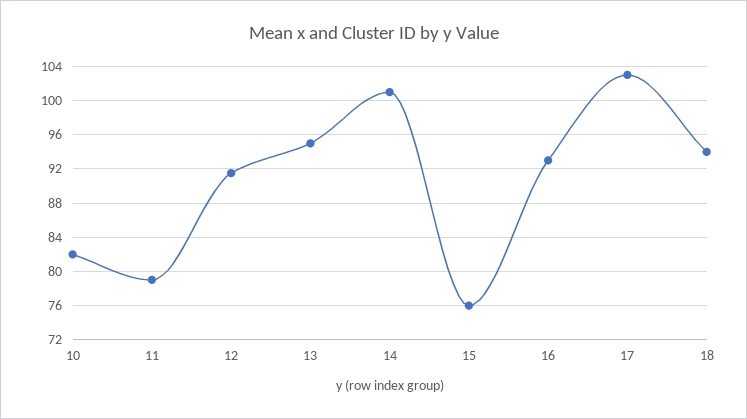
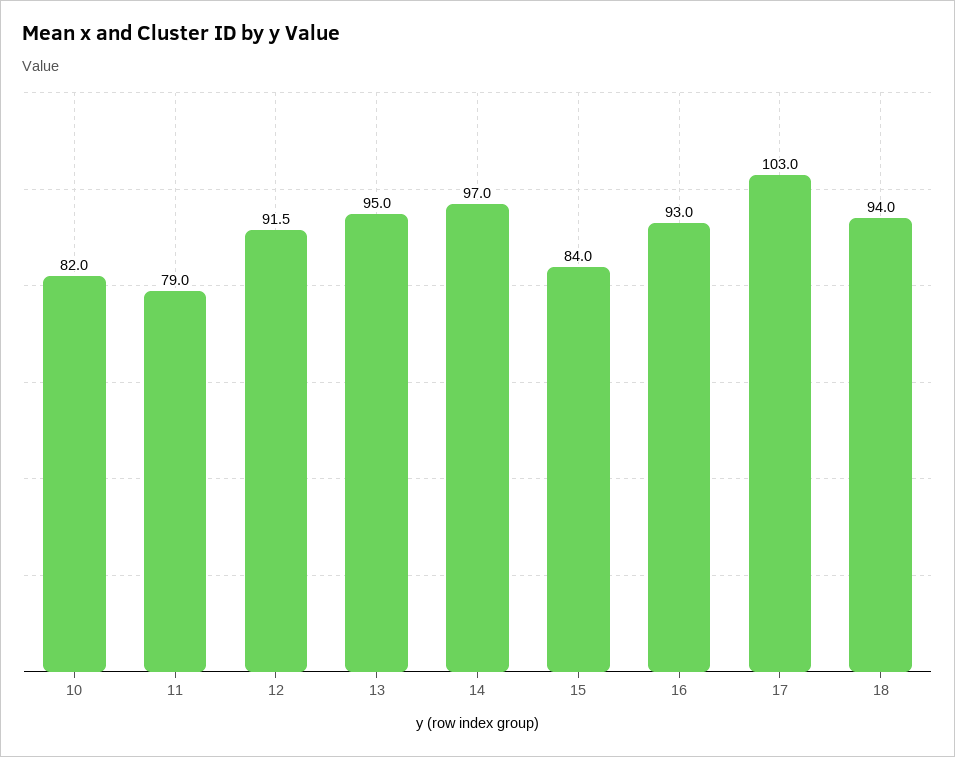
  {
    "10": 82,
    "11": 79,
    "12": 91.5,
    "13": 95,
-   "14": 101,
+   "14": 97,
-   "15": 76,
+   "15": 84,
    "16": 93,
    "17": 103,
    "18": 94
  }

